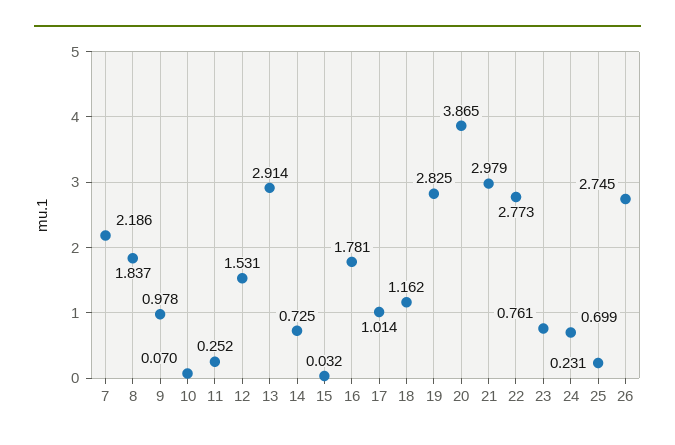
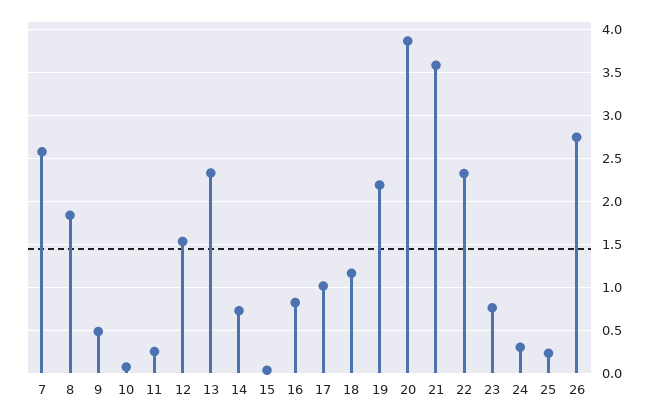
  {
-   "7": 2.186,
+   "7": 2.6,
    "8": 1.837,
-   "9": 0.978,
+   "9": 0.5,
    "10": 0.07,
    "11": 0.252,
    "12": 1.531,
-   "13": 2.914,
+   "13": 2.3,
    "14": 0.725,
    "15": 0.032,
-   "16": 1.781,
+   "16": 0.8,
    "17": 1.014,
    "18": 1.162,
-   "19": 2.825,
+   "19": 2.2,
    "20": 3.865,
-   "21": 2.979,
+   "21": 3.6,
-   "22": 2.773,
+   "22": 2.3,
    "23": 0.761,
-   "24": 0.699,
+   "24": 0.3,
    "25": 0.231,
    "26": 2.745
  }

